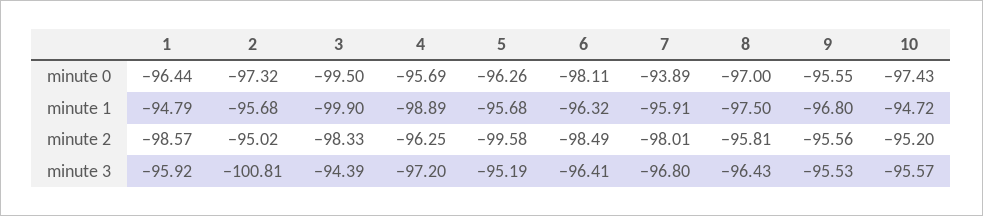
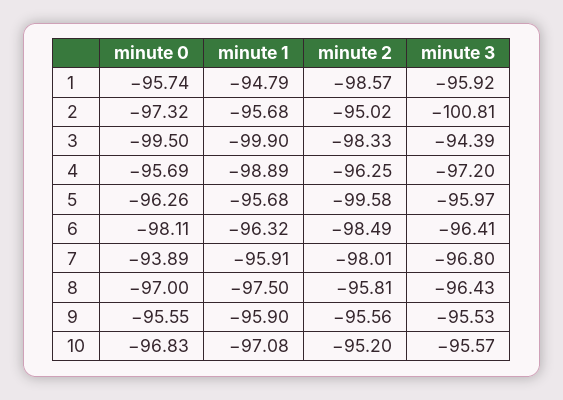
  {
    "1": {
-     "minute 0": -96.44,
+     "minute 0": -95.74,
      "minute 1": -94.79,
      "minute 2": -98.57,
      "minute 3": -95.92
    },
    "2": {
      "minute 0": -97.32,
      "minute 1": -95.68,
      "minute 2": -95.02,
      "minute 3": -100.81
    },
    "3": {
      "minute 0": -99.5,
      "minute 1": -99.9,
      "minute 2": -98.33,
      "minute 3": -94.39
    },
    "4": {
      "minute 0": -95.69,
      "minute 1": -98.89,
      "minute 2": -96.25,
      "minute 3": -97.2
    },
    "5": {
      "minute 0": -96.26,
      "minute 1": -95.68,
      "minute 2": -99.58,
-     "minute 3": -95.19
+     "minute 3": -95.97
    },
    "6": {
      "minute 0": -98.11,
      "minute 1": -96.32,
      "minute 2": -98.49,
      "minute 3": -96.41
    },
    "7": {
      "minute 0": -93.89,
      "minute 1": -95.91,
      "minute 2": -98.01,
      "minute 3": -96.8
    },
    "8": {
      "minute 0": -97,
      "minute 1": -97.5,
      "minute 2": -95.81,
      "minute 3": -96.43
    },
    "9": {
      "minute 0": -95.55,
-     "minute 1": -96.8,
+     "minute 1": -95.9,
      "minute 2": -95.56,
      "minute 3": -95.53
    },
    "10": {
-     "minute 0": -97.43,
+     "minute 0": -96.83,
-     "minute 1": -94.72,
+     "minute 1": -97.08,
      "minute 2": -95.2,
      "minute 3": -95.57
    }
  }

